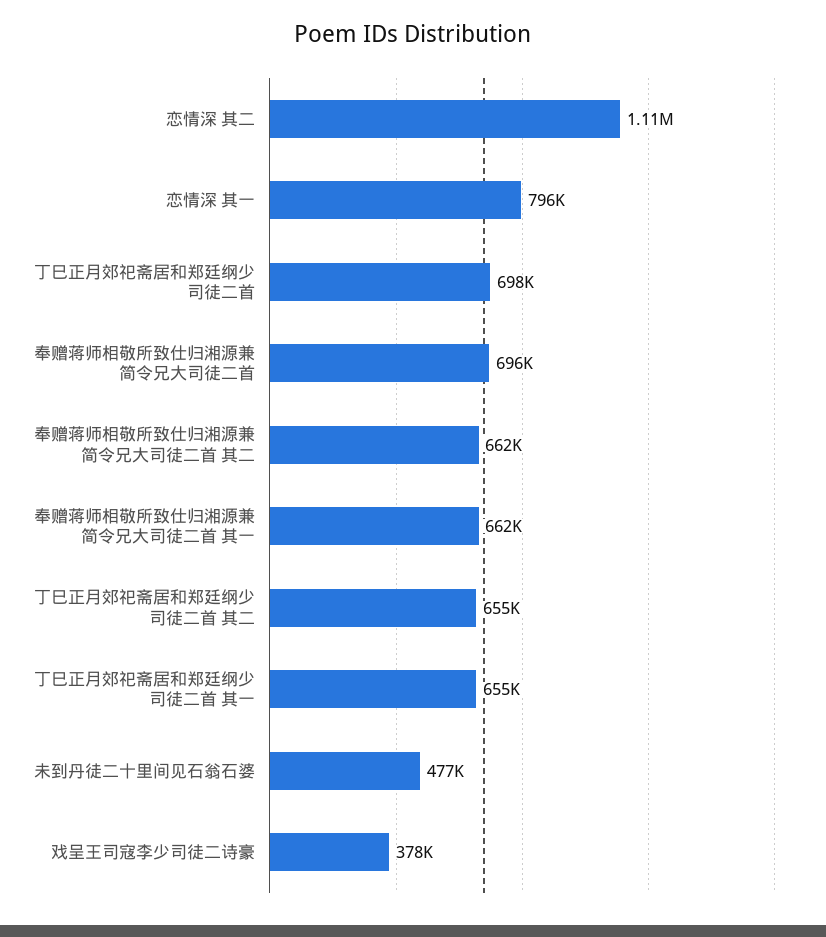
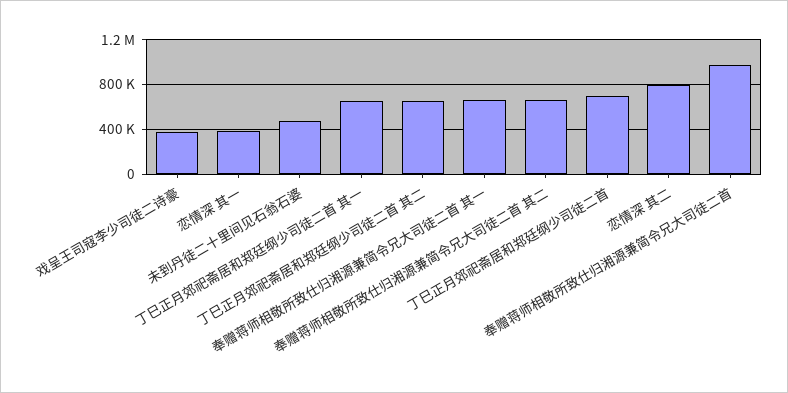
  {
-   "恋情深 其二": 1110000,
+   "恋情深 其二": 800000,
-   "恋情深 其一": 796000,
+   "恋情深 其一": 400000,
    "丁巳正月郊祀斋居和郑廷纲少司徒二首": 698000,
-   "奉赠蒋师相敬所致仕归湘源兼简令兄大司徒二首": 696000,
+   "奉赠蒋师相敬所致仕归湘源兼简令兄大司徒二首": 1000000,
    "奉赠蒋师相敬所致仕归湘源兼简令兄大司徒二首 其二": 662000,
    "奉赠蒋师相敬所致仕归湘源兼简令兄大司徒二首 其一": 662000,
    "丁巳正月郊祀斋居和郑廷纲少司徒二首 其二": 655000,
    "丁巳正月郊祀斋居和郑廷纲少司徒二首 其一": 655000,
    "未到丹徒二十里间见石翁石婆": 477000,
    "戏呈王司寇李少司徒二诗豪": 378000
  }

